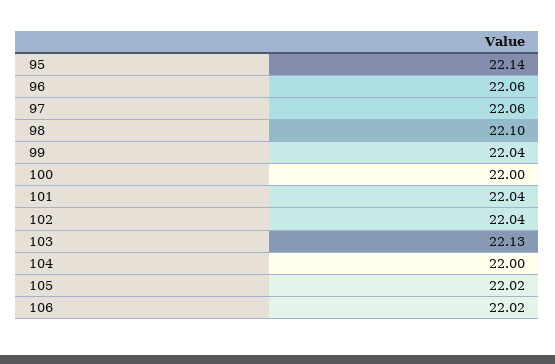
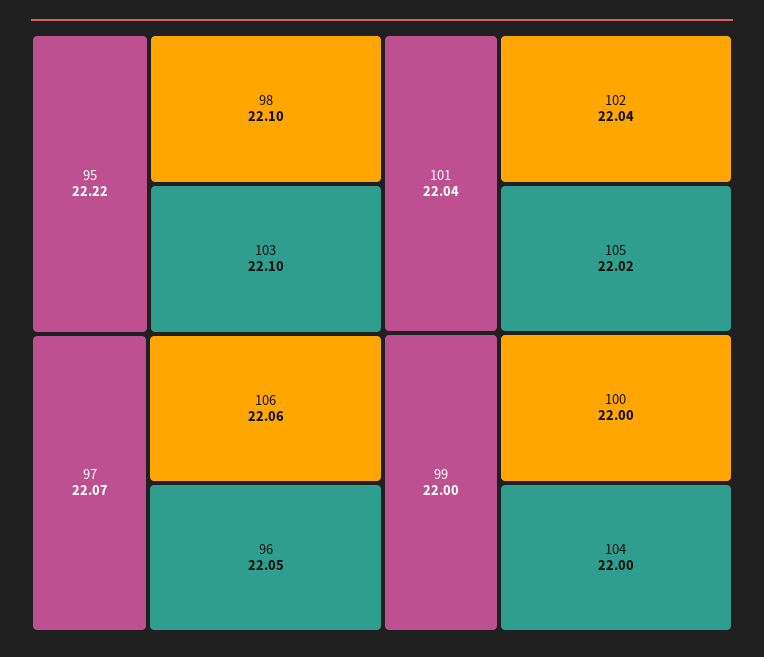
  {
-   "95": 22.14,
+   "95": 22.22,
-   "96": 22.06,
+   "96": 22.05,
-   "97": 22.06,
+   "97": 22.07,
    "98": 22.1,
-   "99": 22.04,
+   "99": 22,
    "100": 22,
    "101": 22.04,
    "102": 22.04,
-   "103": 22.13,
+   "103": 22.1,
    "104": 22,
    "105": 22.02,
-   "106": 22.02
+   "106": 22.06
  }

